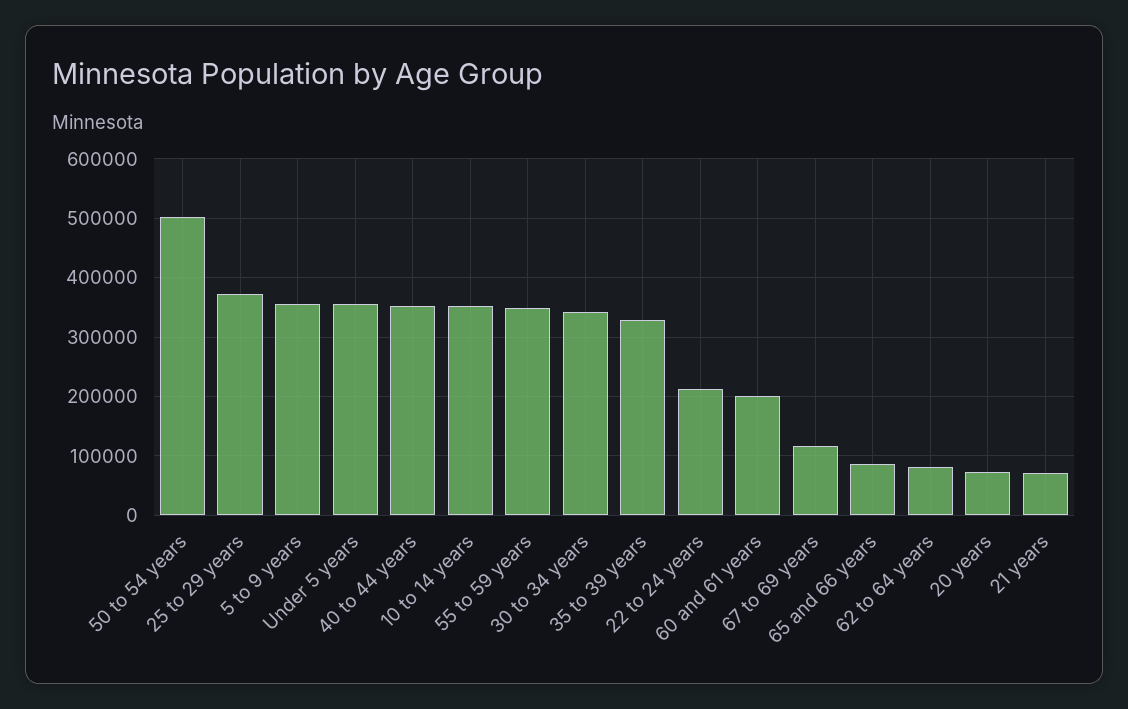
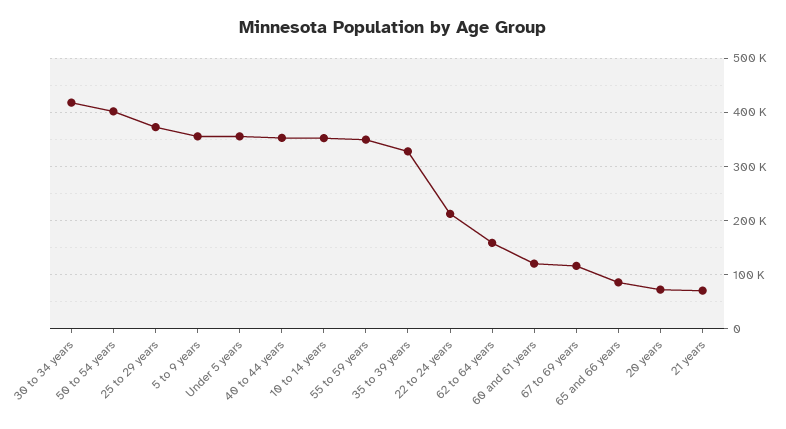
  {
-   "50 to 54 years": 500000,
+   "50 to 54 years": 400000,
    "25 to 29 years": 380000,
    "5 to 9 years": 360000,
    "Under 5 years": 360000,
    "40 to 44 years": 360000,
    "10 to 14 years": 360000,
    "55 to 59 years": 340000,
-   "30 to 34 years": 340000,
+   "30 to 34 years": 420000,
    "35 to 39 years": 320000,
    "22 to 24 years": 220000,
-   "60 and 61 years": 200000,
+   "60 and 61 years": 120000,
    "67 to 69 years": 120000,
    "65 and 66 years": 80000,
-   "62 to 64 years": 80000,
+   "62 to 64 years": 160000,
    "20 years": 80000,
    "21 years": 80000
  }

